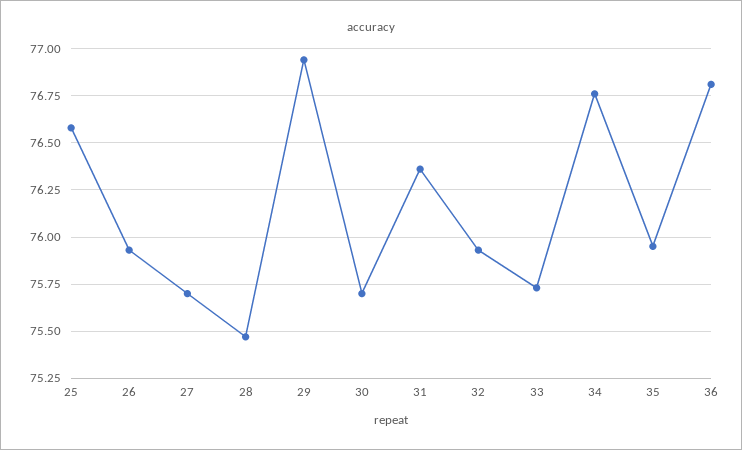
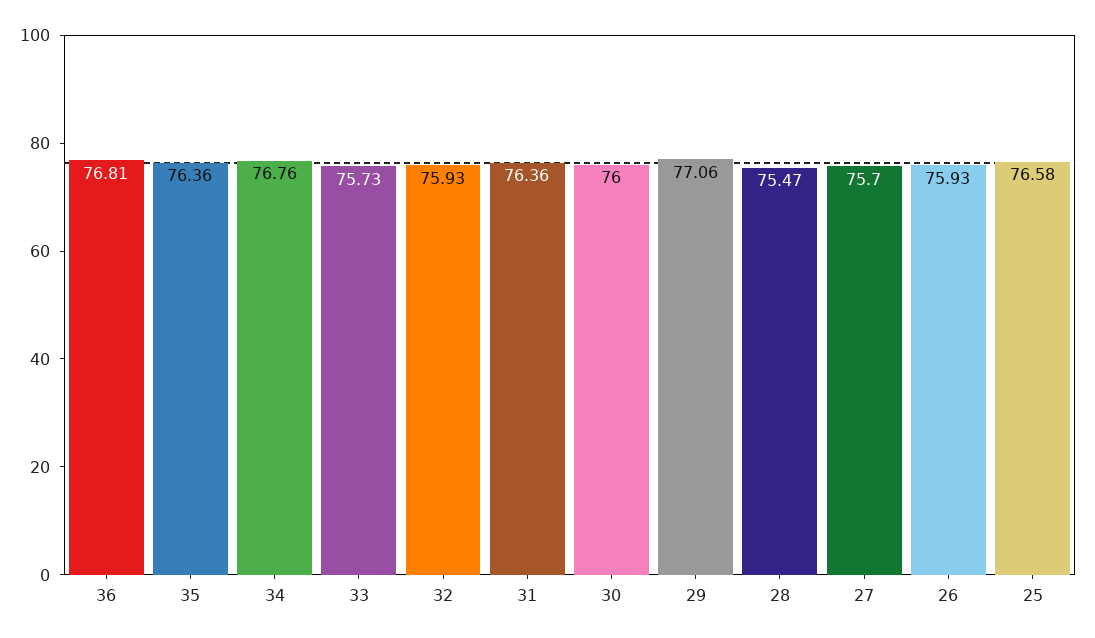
  {
    "25": 76.58,
    "26": 75.93,
    "27": 75.7,
    "28": 75.47,
-   "29": 76.95,
+   "29": 77.06,
-   "30": 75.7,
+   "30": 76,
    "31": 76.36,
    "32": 75.93,
    "33": 75.73,
    "34": 76.76,
-   "35": 75.95,
+   "35": 76.36,
    "36": 76.81
  }

